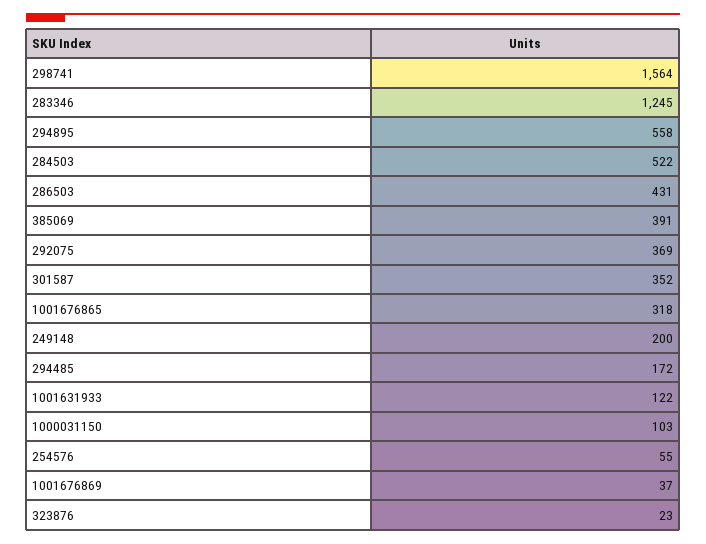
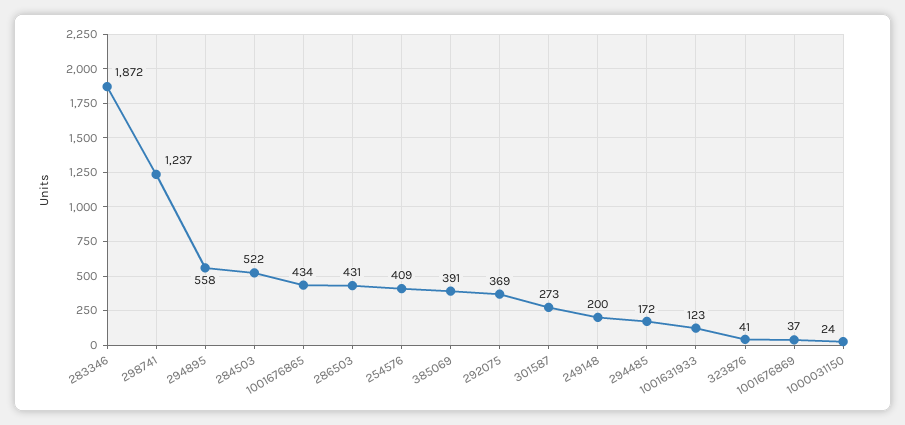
  {
-   "298741": 1564,
+   "298741": 1237,
-   "283346": 1245,
+   "283346": 1872,
    "294895": 558,
    "284503": 522,
    "286503": 431,
    "385069": 391,
    "292075": 369,
-   "301587": 352,
+   "301587": 273,
-   "1001676865": 318,
+   "1001676865": 434,
    "249148": 200,
    "294485": 172,
-   "1001631933": 122,
+   "1001631933": 123,
-   "1000031150": 103,
+   "1000031150": 24,
-   "254576": 55,
+   "254576": 409,
    "1001676869": 37,
-   "323876": 23
+   "323876": 41
  }

